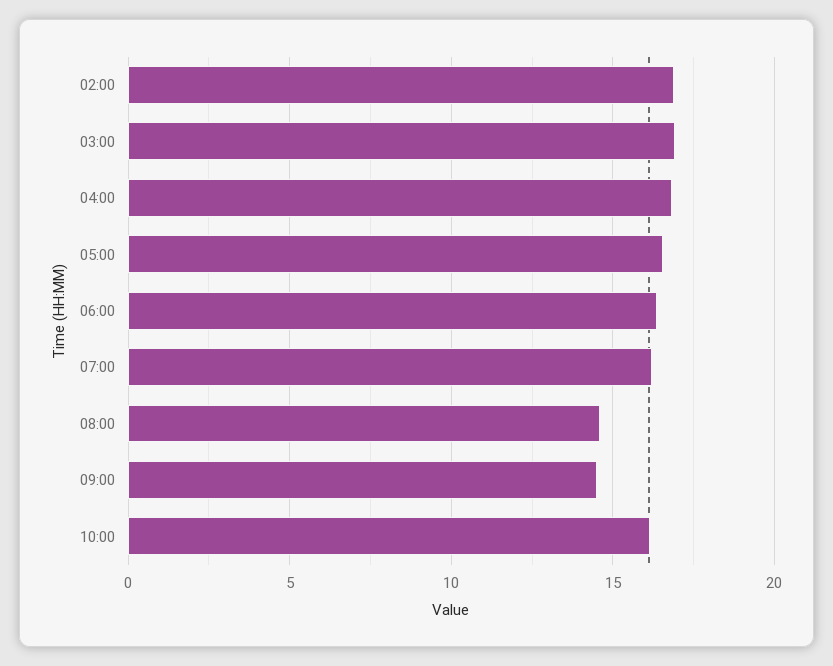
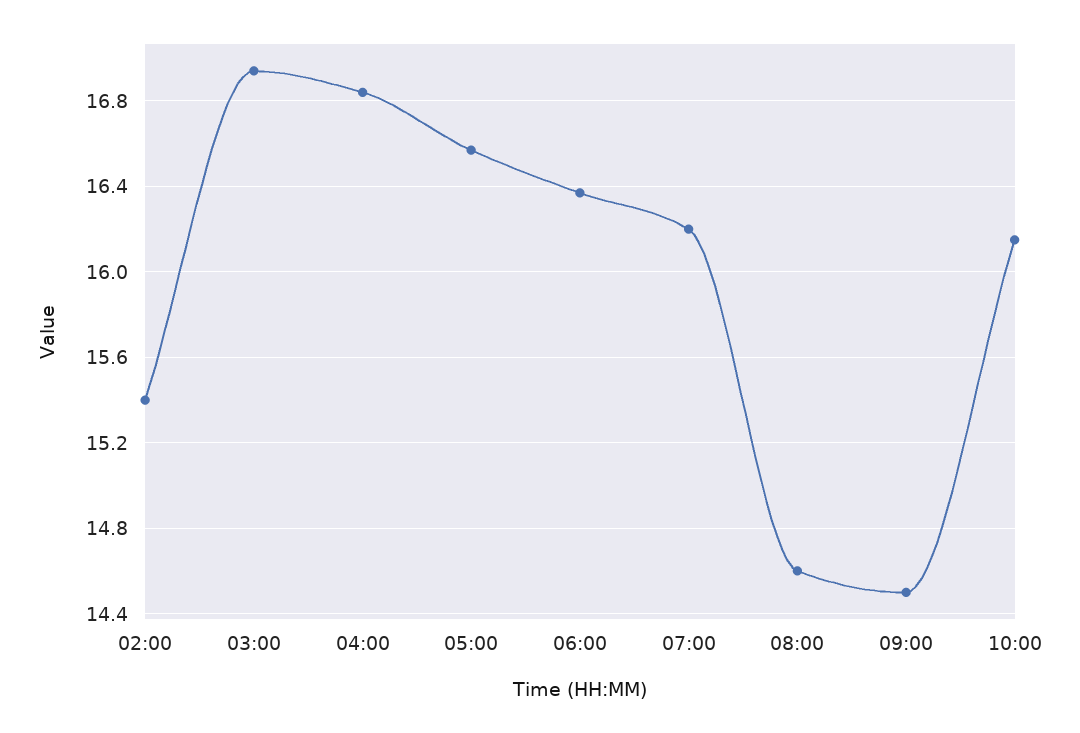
  {
-   "02:00": 17,
+   "02:00": 15.4,
    "03:00": 16.95,
    "04:00": 16.85,
    "05:00": 16.55,
    "06:00": 16.35,
    "07:00": 16.2,
    "08:00": 14.6,
    "09:00": 14.5,
    "10:00": 16.15
  }

